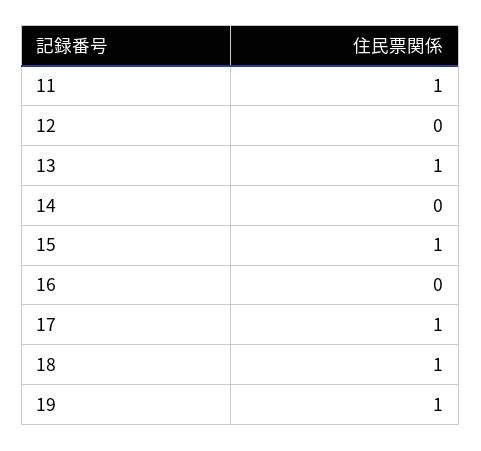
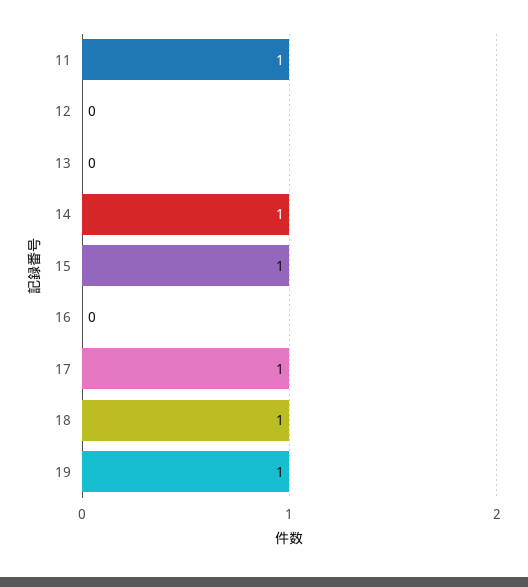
  {
    "11": 1,
    "12": 0,
-   "13": 1,
+   "13": 0,
-   "14": 0,
+   "14": 1,
    "15": 1,
    "16": 0,
    "17": 1,
    "18": 1,
    "19": 1
  }

